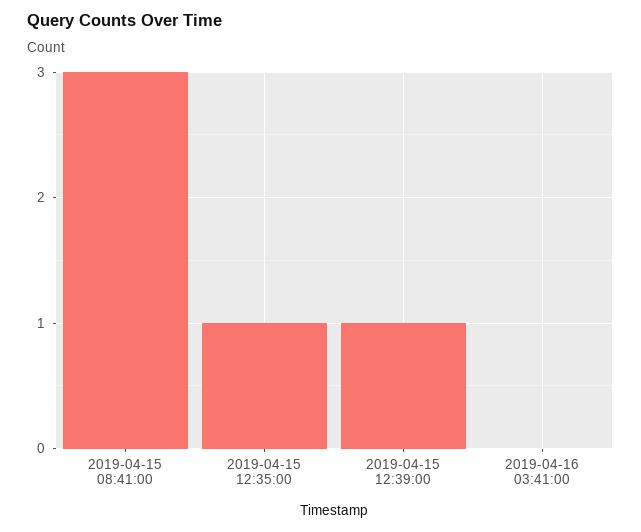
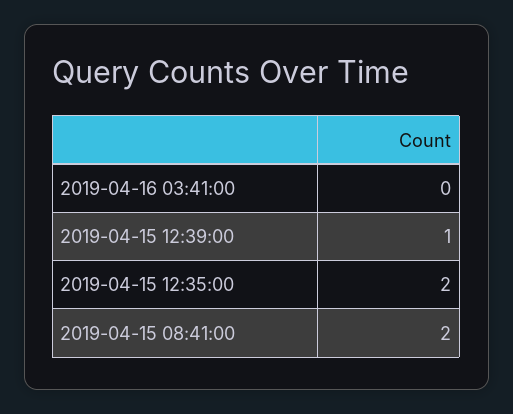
  {
-   "2019-04-15 08:41:00": 3,
+   "2019-04-15 08:41:00": 2,
-   "2019-04-15 12:35:00": 1,
+   "2019-04-15 12:35:00": 2,
    "2019-04-15 12:39:00": 1,
    "2019-04-16 03:41:00": 0
  }

